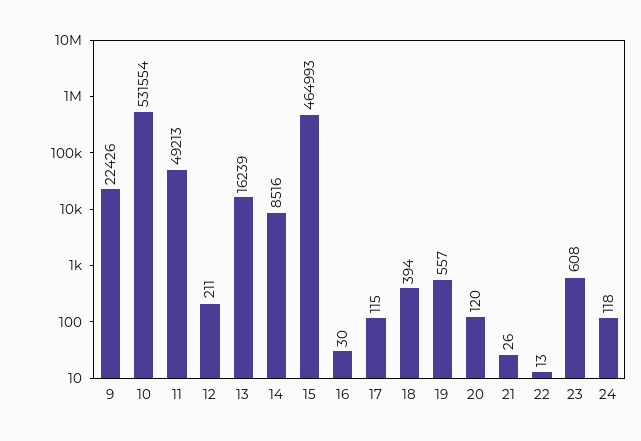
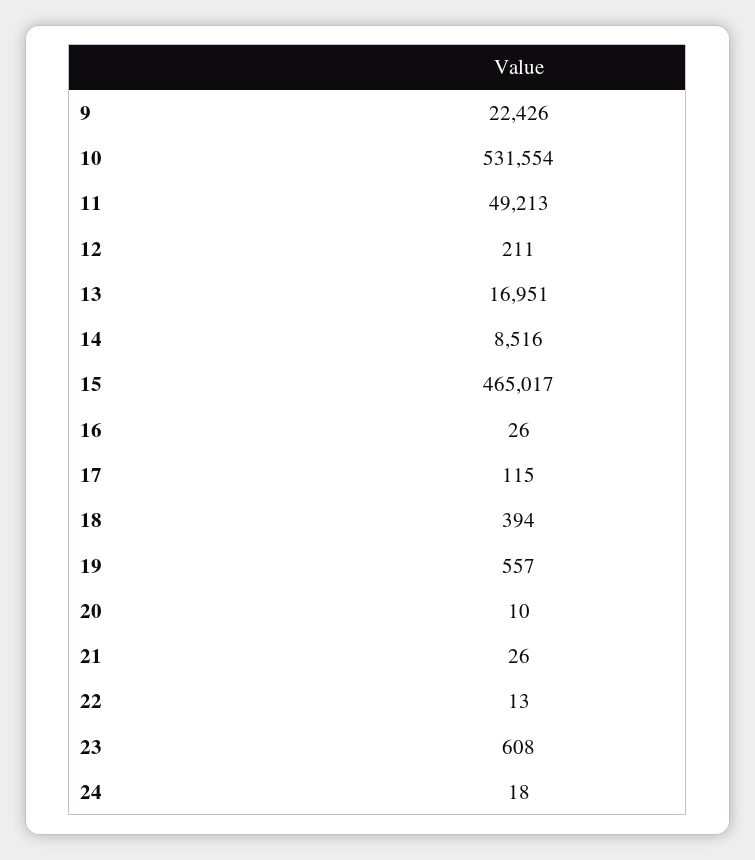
  {
    "9": 22426,
    "10": 531554,
    "11": 49213,
    "12": 211,
-   "13": 16239,
+   "13": 16951,
    "14": 8516,
-   "15": 464993,
+   "15": 465017,
-   "16": 30,
+   "16": 26,
    "17": 115,
    "18": 394,
    "19": 557,
-   "20": 120,
+   "20": 10,
    "21": 26,
    "22": 13,
    "23": 608,
-   "24": 118
+   "24": 18
  }

